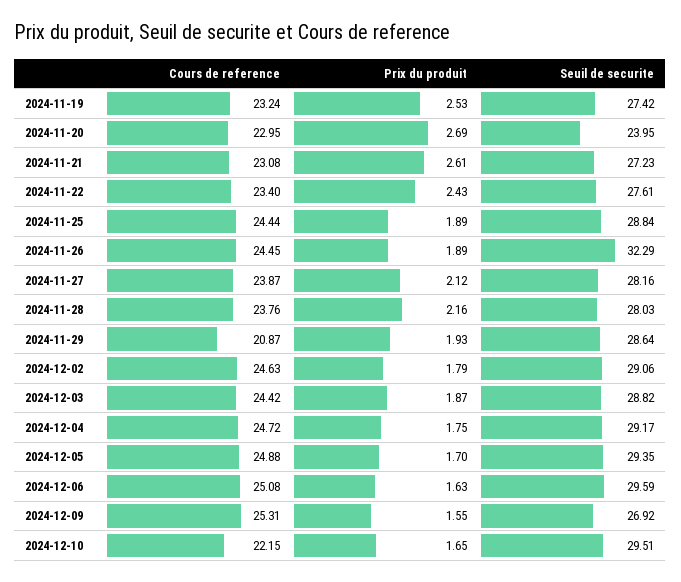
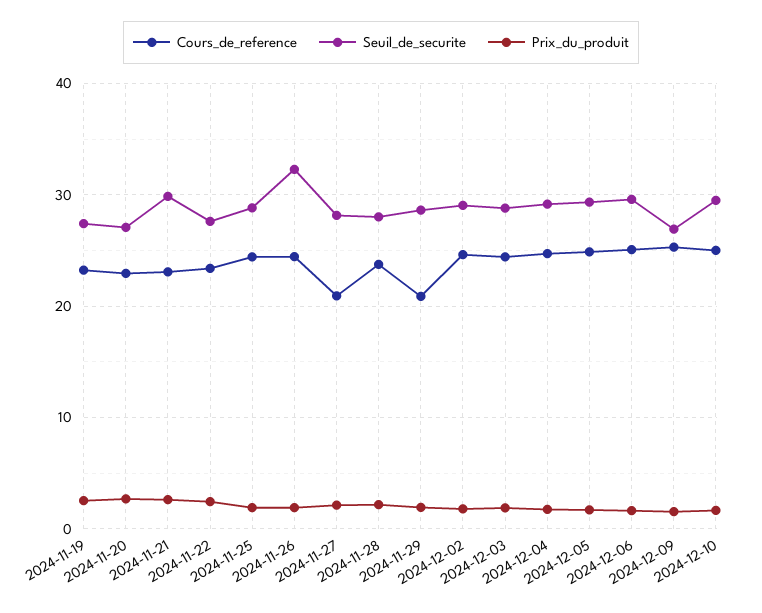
  {
    "Cours de reference": {
      "2024-11-19": 23.24,
      "2024-11-20": 22.95,
      "2024-11-21": 23.08,
      "2024-11-22": 23.4,
      "2024-11-25": 24.44,
      "2024-11-26": 24.45,
-     "2024-11-27": 23.87,
+     "2024-11-27": 21,
      "2024-11-28": 23.76,
      "2024-11-29": 20.87,
      "2024-12-02": 24.63,
      "2024-12-03": 24.42,
      "2024-12-04": 24.72,
      "2024-12-05": 24.88,
      "2024-12-06": 25.08,
      "2024-12-09": 25.31,
-     "2024-12-10": 22.15
+     "2024-12-10": 25
    },
    "Prix du produit": {
      "2024-11-19": 2.53,
      "2024-11-20": 2.69,
      "2024-11-21": 2.61,
      "2024-11-22": 2.43,
      "2024-11-25": 1.89,
      "2024-11-26": 1.89,
      "2024-11-27": 2.12,
      "2024-11-28": 2.16,
      "2024-11-29": 1.93,
      "2024-12-02": 1.79,
      "2024-12-03": 1.87,
      "2024-12-04": 1.75,
      "2024-12-05": 1.7,
      "2024-12-06": 1.63,
      "2024-12-09": 1.55,
      "2024-12-10": 1.65
    },
    "Seuil de securite": {
      "2024-11-19": 27.42,
-     "2024-11-20": 23.95,
+     "2024-11-20": 27,
-     "2024-11-21": 27.23,
+     "2024-11-21": 30,
      "2024-11-22": 27.61,
      "2024-11-25": 28.84,
      "2024-11-26": 32.29,
      "2024-11-27": 28.16,
      "2024-11-28": 28.03,
      "2024-11-29": 28.64,
      "2024-12-02": 29.06,
      "2024-12-03": 28.82,
      "2024-12-04": 29.17,
      "2024-12-05": 29.35,
      "2024-12-06": 29.59,
      "2024-12-09": 26.92,
      "2024-12-10": 29.51
    }
  }

